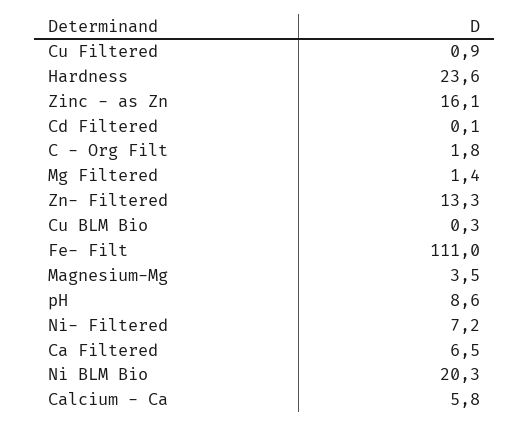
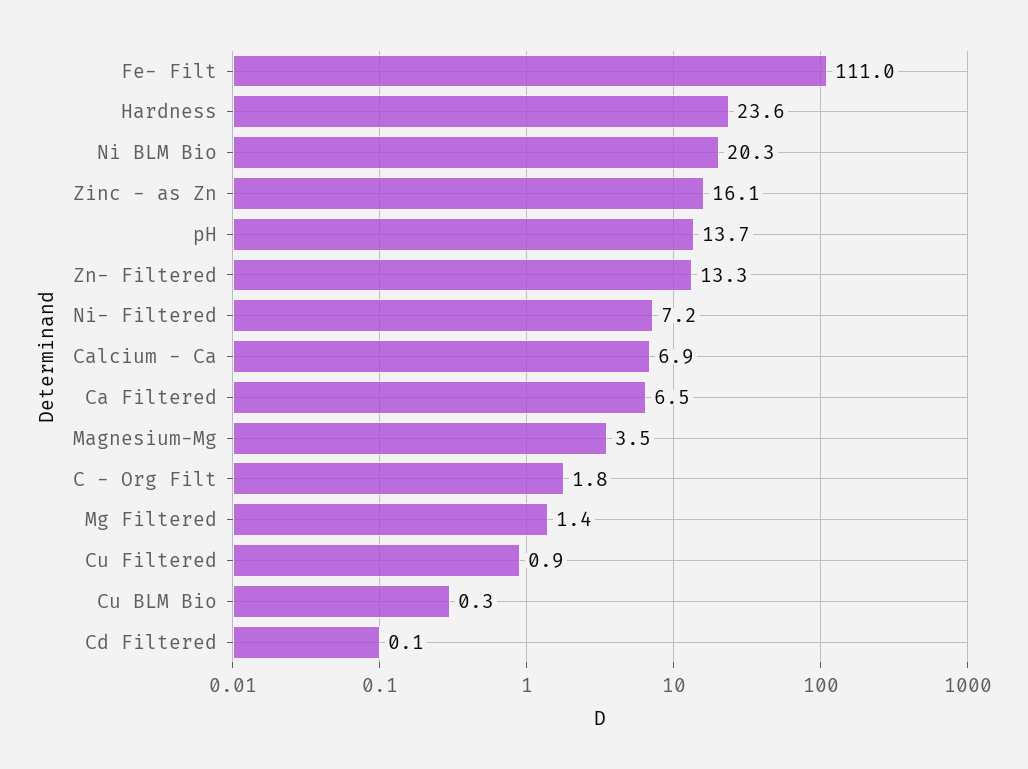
  {
    "Cu Filtered": 0.9,
    "Hardness": 23.6,
    "Zinc - as Zn": 16.1,
    "Cd Filtered": 0.1,
    "C - Org Filt": 1.8,
    "Mg Filtered": 1.4,
    "Zn- Filtered": 13.3,
    "Cu BLM Bio": 0.3,
    "Fe- Filt": 111,
    "Magnesium-Mg": 3.5,
-   "pH": 8.6,
+   "pH": 13.7,
    "Ni- Filtered": 7.2,
    "Ca Filtered": 6.5,
    "Ni BLM Bio": 20.3,
-   "Calcium - Ca": 5.8
+   "Calcium - Ca": 6.9
  }

